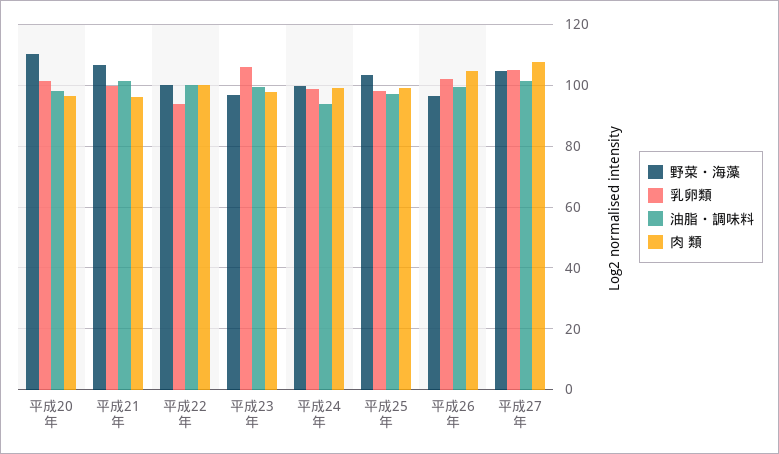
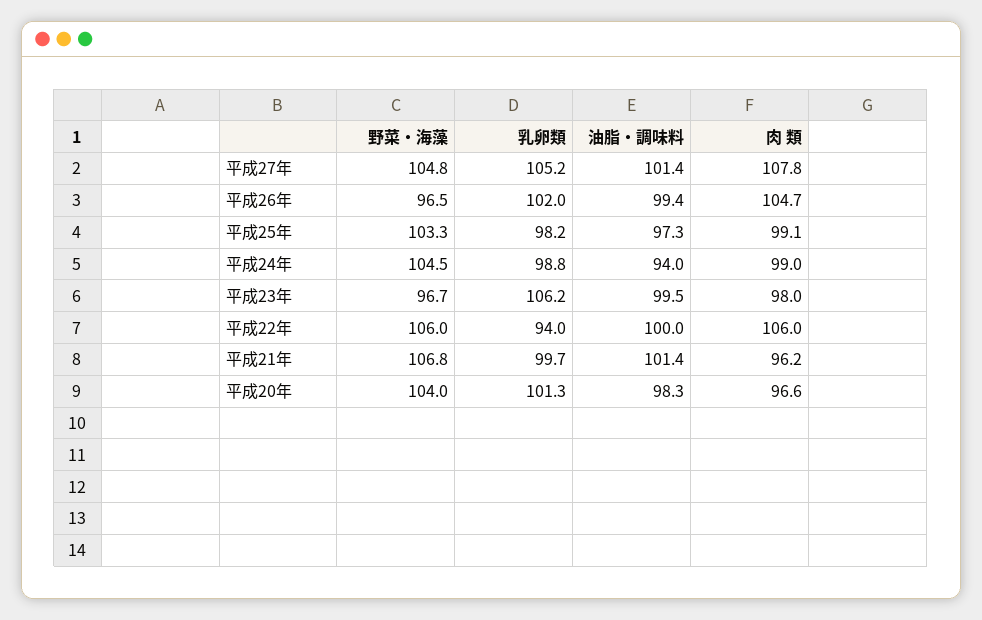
  {
    "野菜・海藻": {
-     "平成20年": 110,
+     "平成20年": 104,
      "平成21年": 106.8,
-     "平成22年": 100,
+     "平成22年": 106,
      "平成23年": 96.7,
-     "平成24年": 100,
+     "平成24年": 104.5,
      "平成25年": 103.3,
      "平成26年": 96.5,
      "平成27年": 104.8
    },
    "乳卵類": {
      "平成20年": 101.3,
      "平成21年": 99.7,
      "平成22年": 94,
      "平成23年": 106.2,
      "平成24年": 98.8,
      "平成25年": 98.2,
      "平成26年": 102,
      "平成27年": 105.2
    },
    "油脂・調味料": {
      "平成20年": 98.3,
      "平成21年": 101.4,
      "平成22年": 100,
      "平成23年": 99.5,
      "平成24年": 94,
      "平成25年": 97.3,
      "平成26年": 99.4,
      "平成27年": 101.4
    },
    "肉 類": {
      "平成20年": 96.6,
      "平成21年": 96.2,
-     "平成22年": 100,
+     "平成22年": 106,
      "平成23年": 98,
      "平成24年": 99,
      "平成25年": 99.1,
      "平成26年": 104.7,
      "平成27年": 107.8
    }
  }

